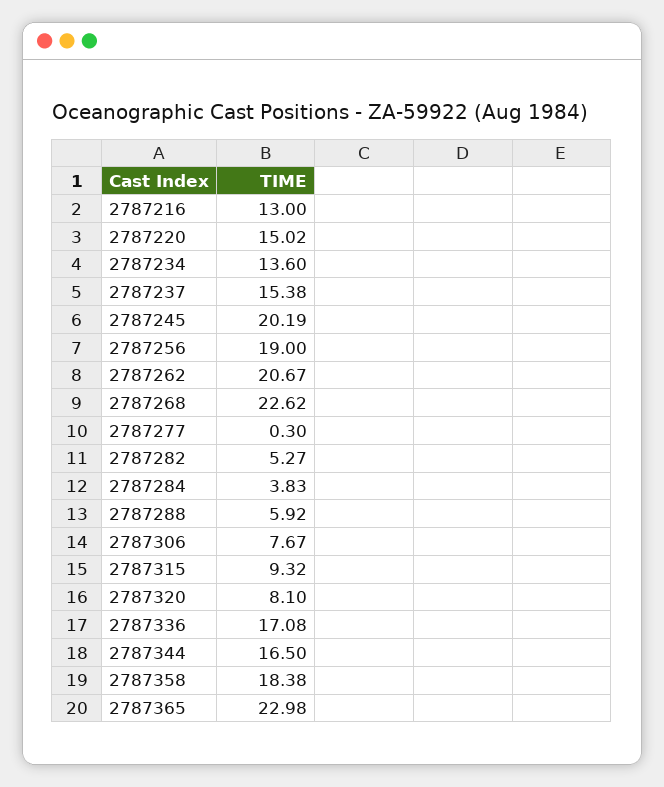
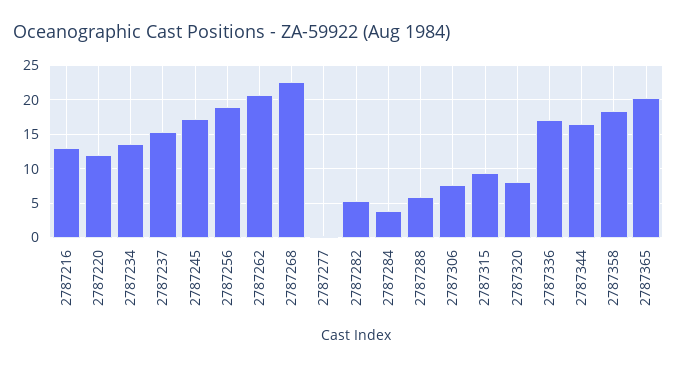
  {
    "2787216": 13,
-   "2787220": 15.02,
+   "2787220": 12,
    "2787234": 13.6,
    "2787237": 15.38,
-   "2787245": 20.19,
+   "2787245": 17,
    "2787256": 19,
    "2787262": 20.67,
    "2787268": 22.62,
    "2787277": 0.3,
    "2787282": 5.27,
    "2787284": 3.83,
    "2787288": 5.92,
    "2787306": 7.67,
    "2787315": 9.32,
    "2787320": 8.1,
    "2787336": 17.08,
    "2787344": 16.5,
    "2787358": 18.38,
-   "2787365": 22.98
+   "2787365": 20
  }

